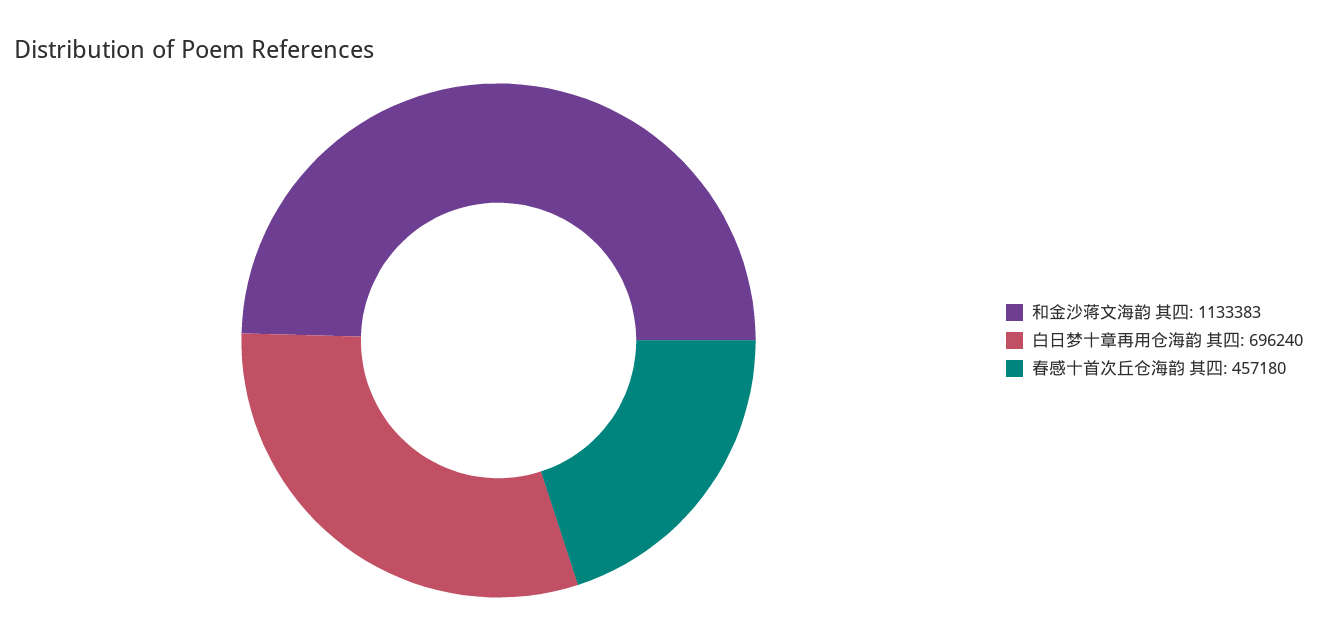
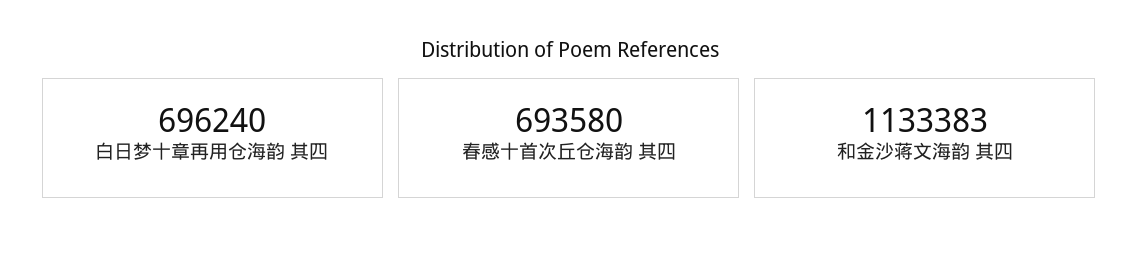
  {
    "和金沙蒋文海韵 其四": 1133383,
    "白日梦十章再用仓海韵 其四": 696240,
-   "春感十首次丘仓海韵 其四": 457180
+   "春感十首次丘仓海韵 其四": 693580
  }

